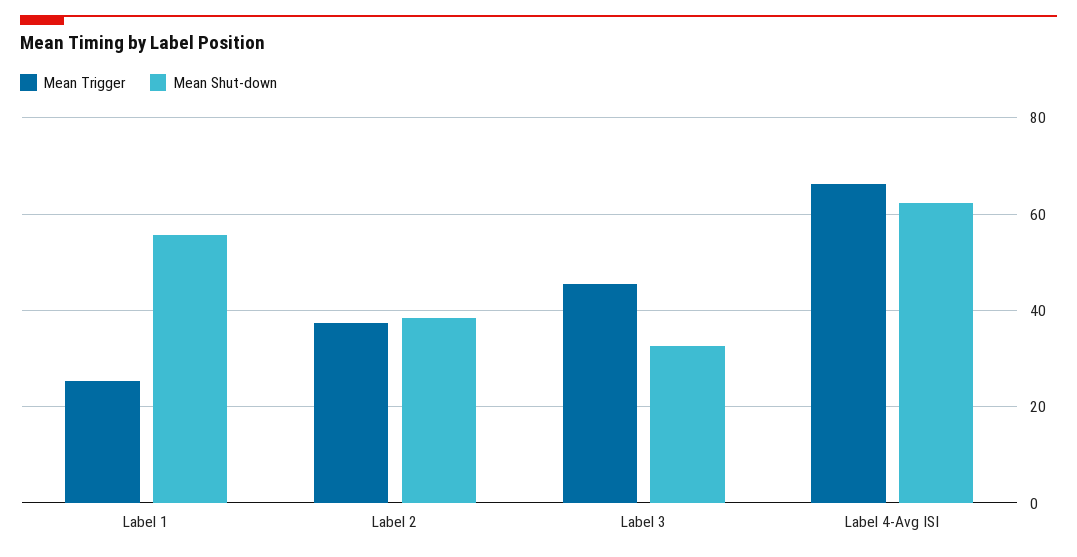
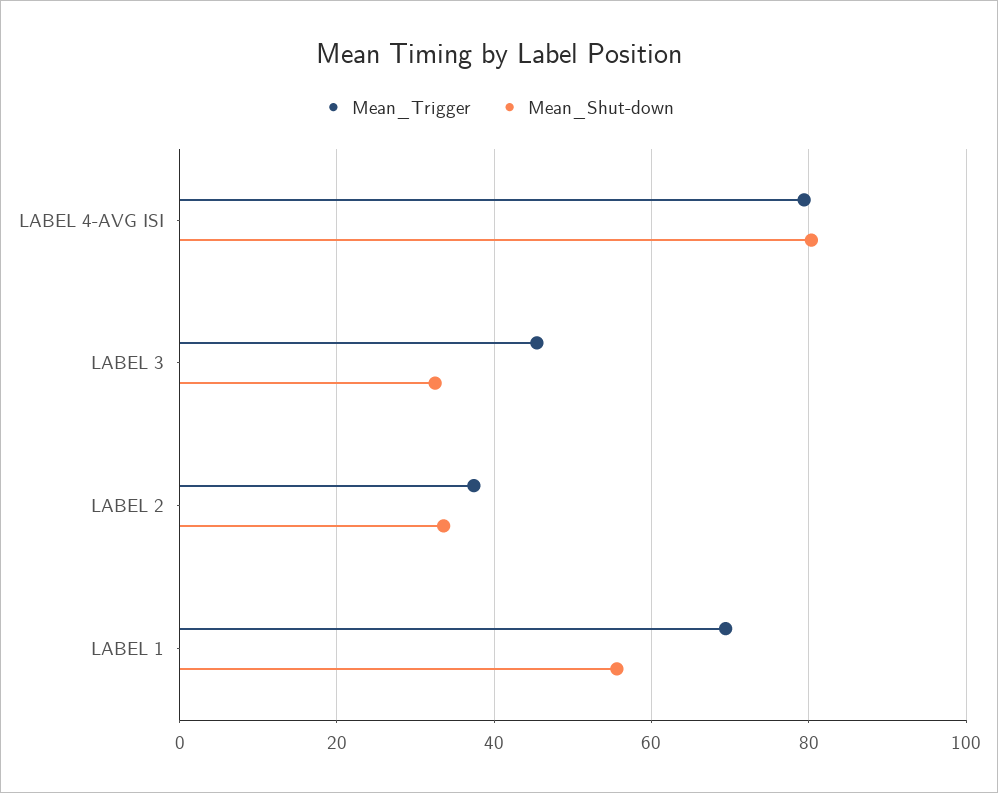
  {
    "Mean Trigger": {
-     "Label 1": 26,
+     "Label 1": 70,
      "Label 2": 38,
      "Label 3": 46,
-     "Label 4-Avg ISI": 66
+     "Label 4-Avg ISI": 80
    },
    "Mean Shut-down": {
      "Label 1": 56,
-     "Label 2": 38,
+     "Label 2": 34,
      "Label 3": 32,
-     "Label 4-Avg ISI": 62
+     "Label 4-Avg ISI": 80
    }
  }

